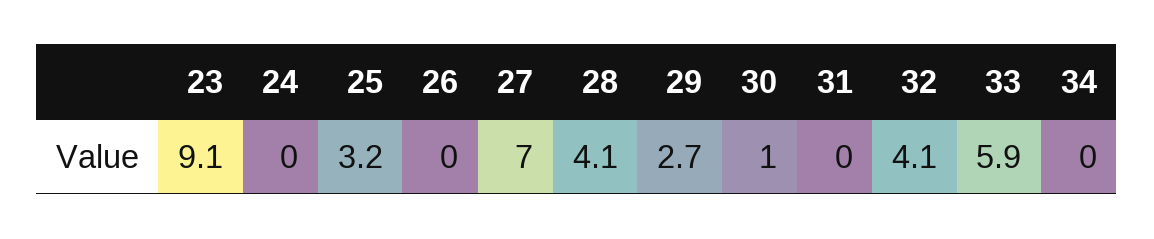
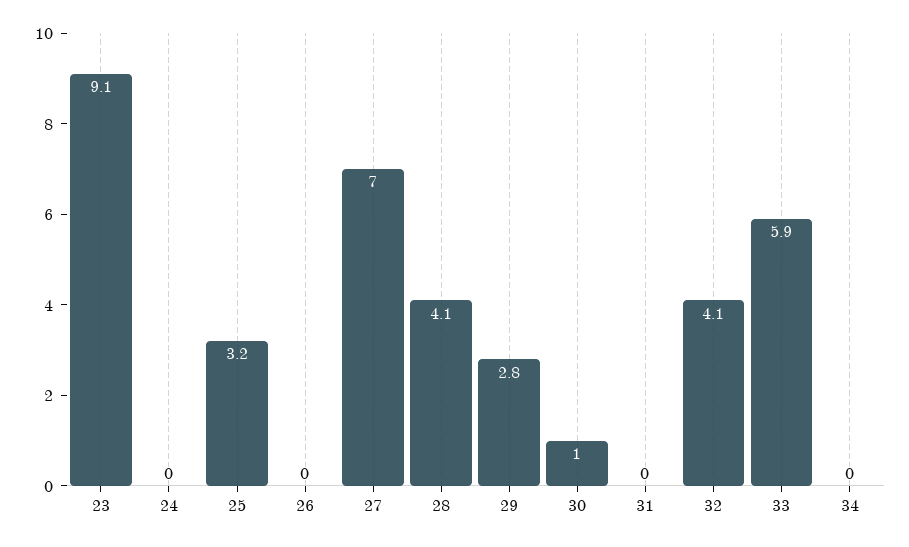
  {
    "23": 9.1,
    "24": 0,
    "25": 3.2,
    "26": 0,
    "27": 7,
    "28": 4.1,
-   "29": 2.7,
+   "29": 2.8,
    "30": 1,
    "31": 0,
    "32": 4.1,
    "33": 5.9,
    "34": 0
  }

